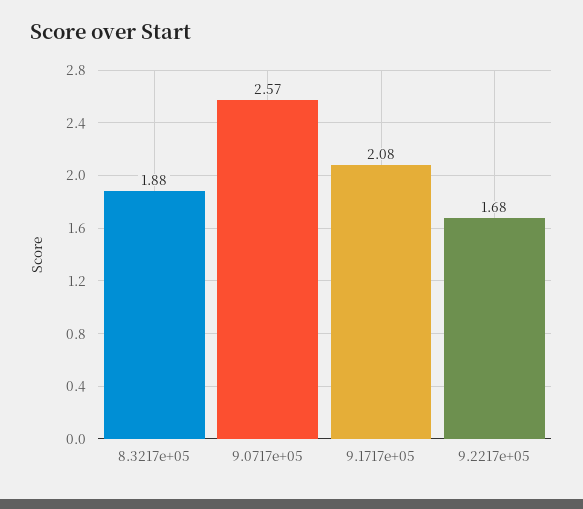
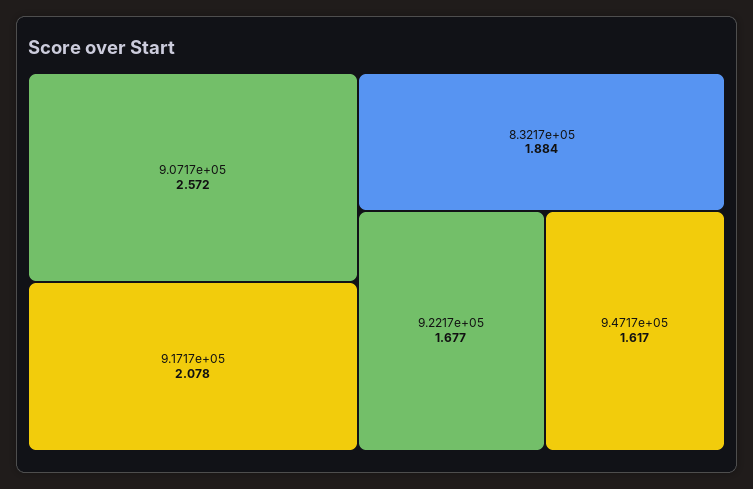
  {
    "8.3217e+05": 1.884,
    "9.0717e+05": 2.572,
    "9.1717e+05": 2.078,
-   "9.2217e+05": 1.677
+   "9.2217e+05": 1.677,
+   "9.4717e+05": 1.617
  }

